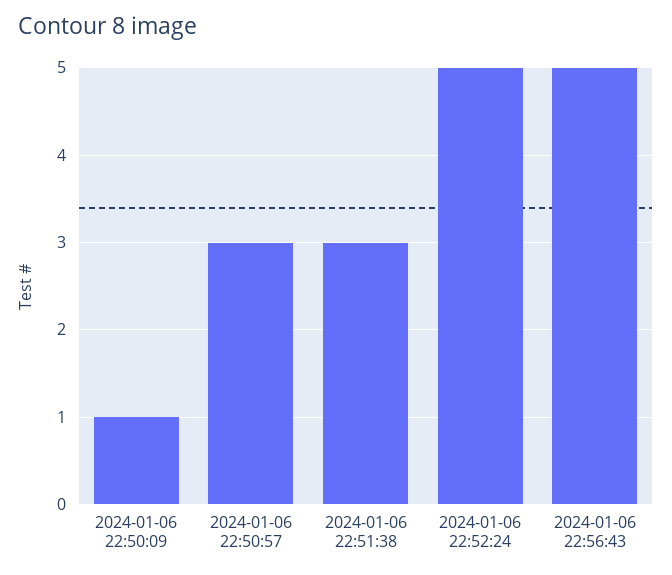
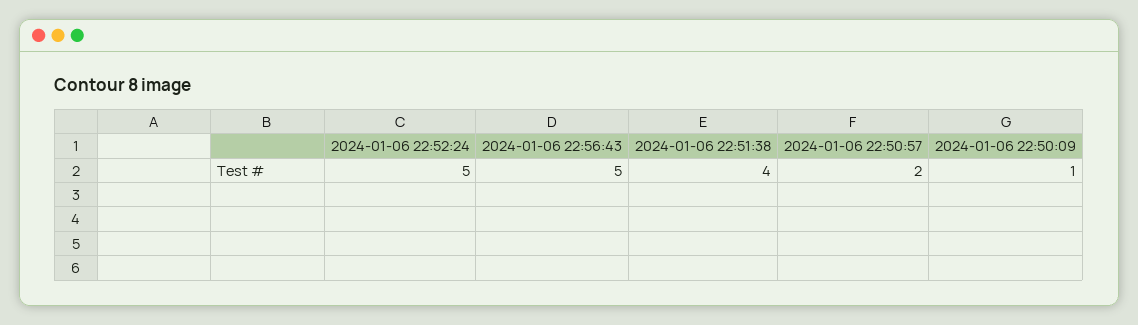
  {
    "2024-01-06 22:50:09": 1,
-   "2024-01-06 22:50:57": 3,
+   "2024-01-06 22:50:57": 2,
-   "2024-01-06 22:51:38": 3,
+   "2024-01-06 22:51:38": 4,
    "2024-01-06 22:52:24": 5,
    "2024-01-06 22:56:43": 5
  }

